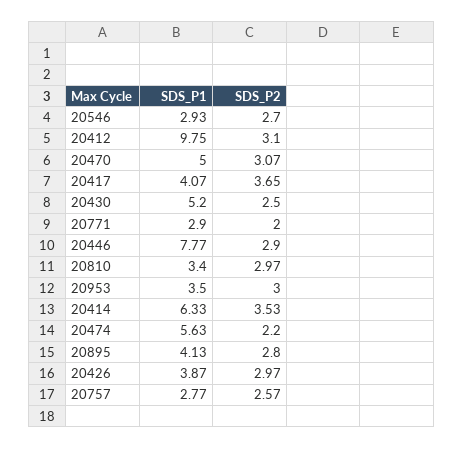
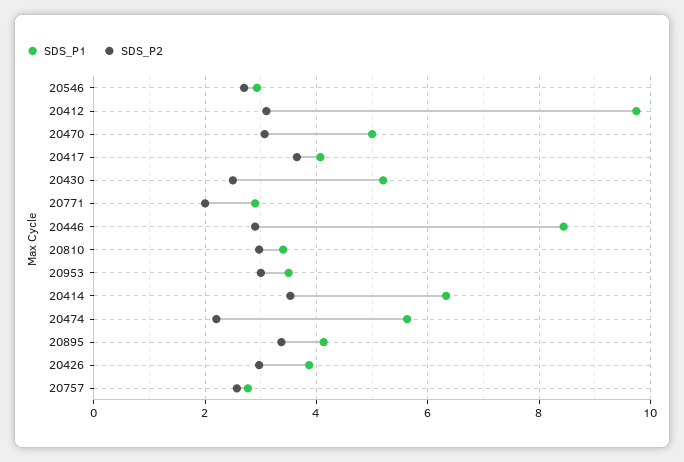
  {
    "SDS_P1": {
      "20546": 2.93,
      "20412": 9.75,
      "20470": 5,
      "20417": 4.07,
      "20430": 5.2,
      "20771": 2.9,
-     "20446": 7.77,
+     "20446": 8.4,
      "20810": 3.4,
      "20953": 3.5,
      "20414": 6.33,
      "20474": 5.63,
      "20895": 4.13,
      "20426": 3.87,
      "20757": 2.77
    },
    "SDS_P2": {
      "20546": 2.7,
      "20412": 3.1,
      "20470": 3.07,
      "20417": 3.65,
      "20430": 2.5,
      "20771": 2,
      "20446": 2.9,
      "20810": 2.97,
      "20953": 3,
      "20414": 3.53,
      "20474": 2.2,
-     "20895": 2.8,
+     "20895": 3.4,
      "20426": 2.97,
      "20757": 2.57
    }
  }

